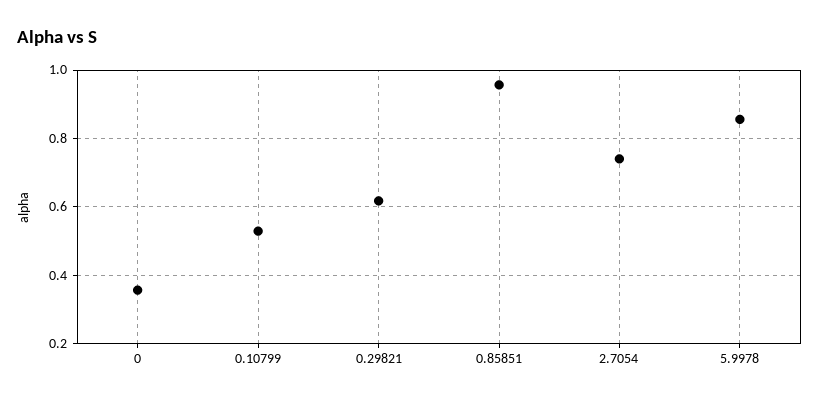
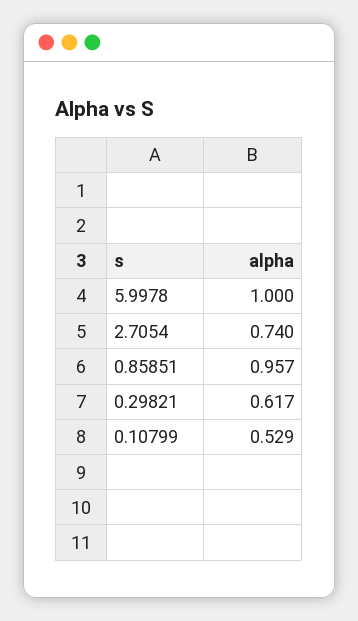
  {
-   "0": 0.36,
    "0.10799": 0.529,
    "0.29821": 0.617,
    "0.85851": 0.957,
    "2.7054": 0.74,
-   "5.9978": 0.86
+   "5.9978": 1
  }

